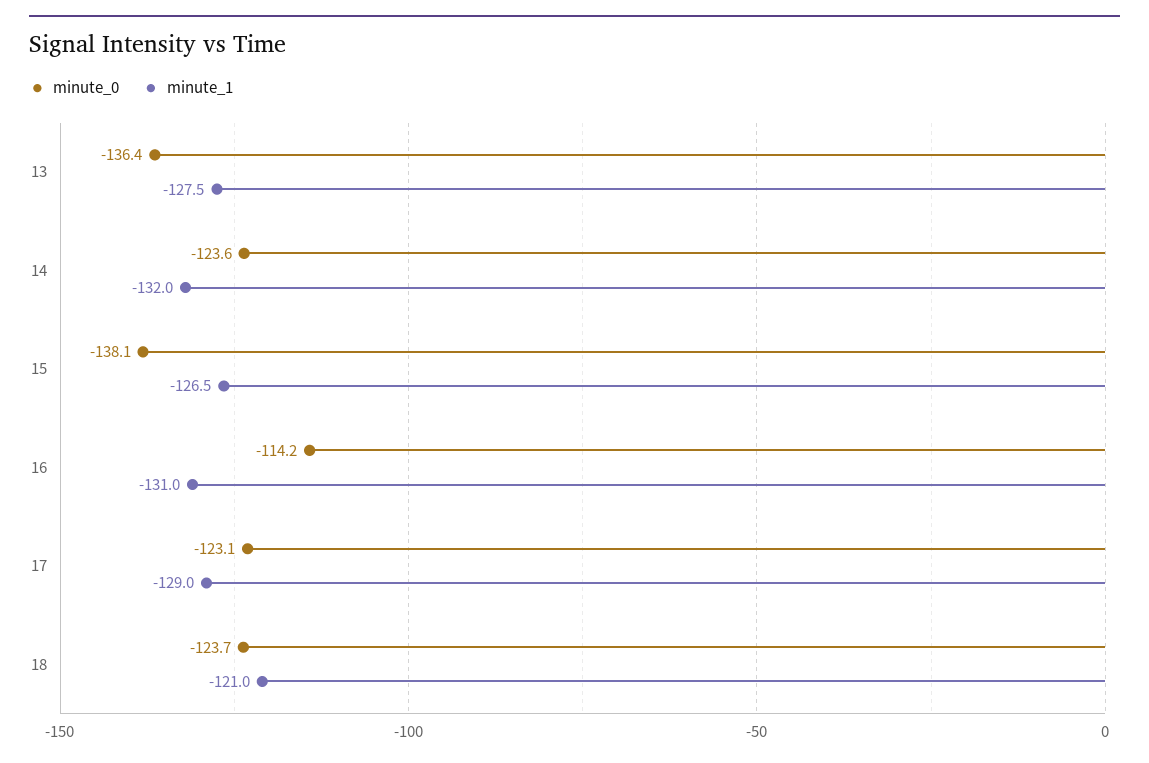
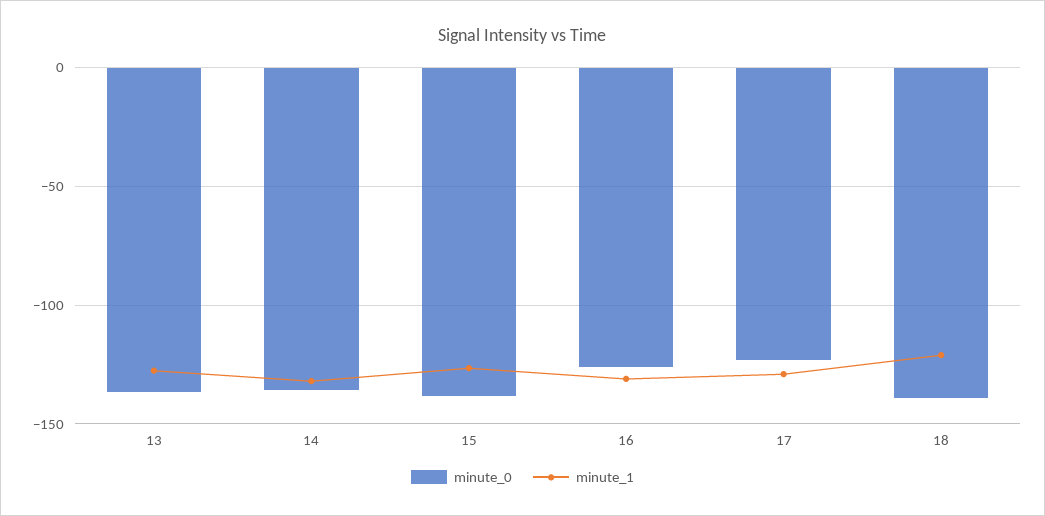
  {
    "minute_0": {
      "13": -136.4,
-     "14": -123.6,
+     "14": -135,
      "15": -138.1,
-     "16": -114.2,
+     "16": -125,
      "17": -123.1,
-     "18": -123.7
+     "18": -140
    },
    "minute_1": {
      "13": -127.5,
      "14": -132,
      "15": -126.5,
      "16": -131,
      "17": -129,
      "18": -121
    }
  }

